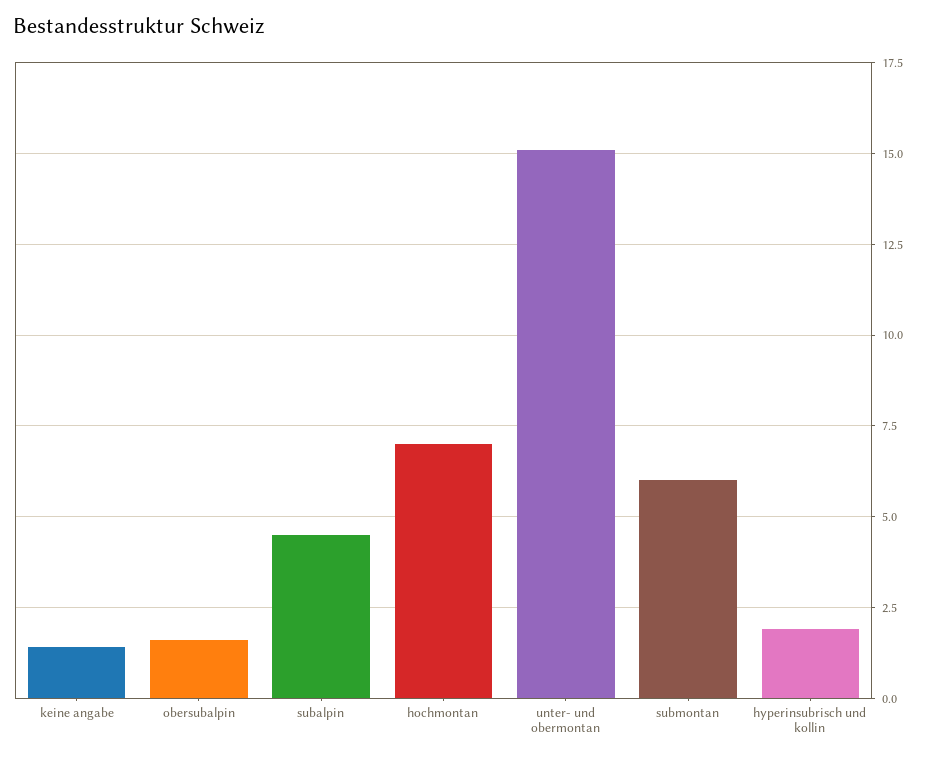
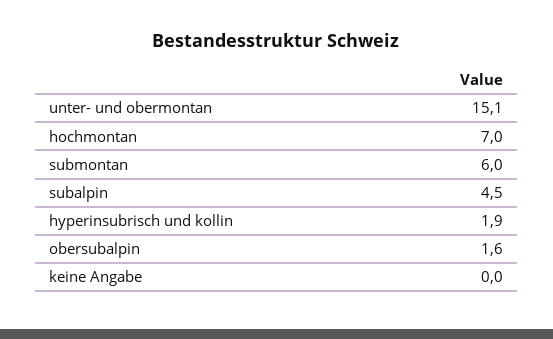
  {
-   "keine angabe": 1.5,
+   "keine angabe": 0,
    "obersubalpin": 1.6,
    "subalpin": 4.5,
    "hochmontan": 7,
    "unter- und obermontan": 15.1,
    "submontan": 6,
    "hyperinsubrisch und kollin": 1.9
  }

